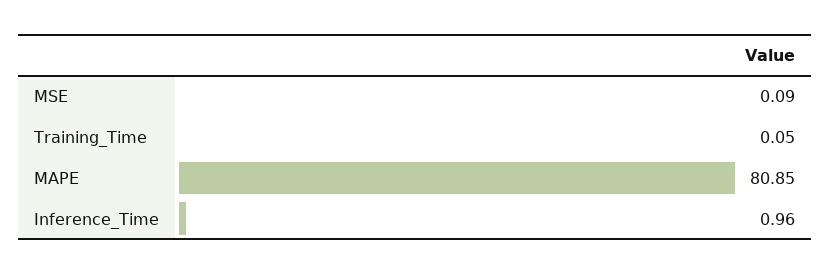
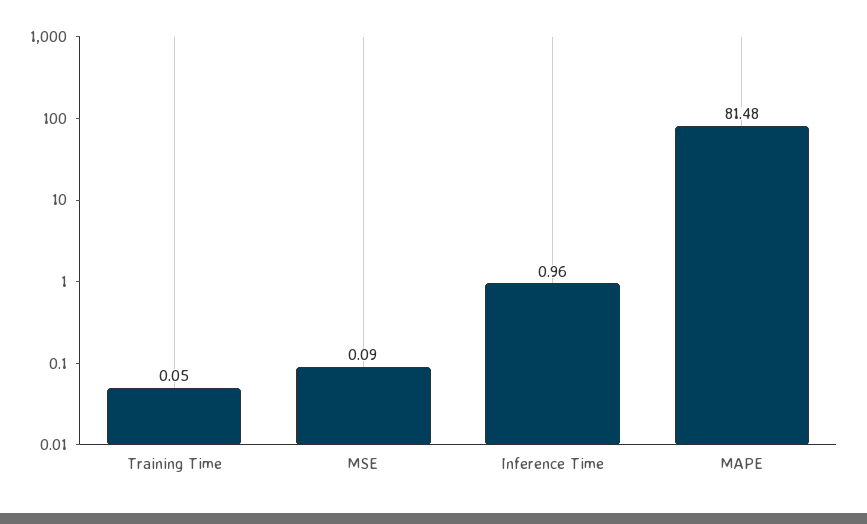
  {
    "MSE": 0.09,
    "Training_Time": 0.05,
-   "MAPE": 80.85,
+   "MAPE": 81.48,
    "Inference_Time": 0.96
  }

